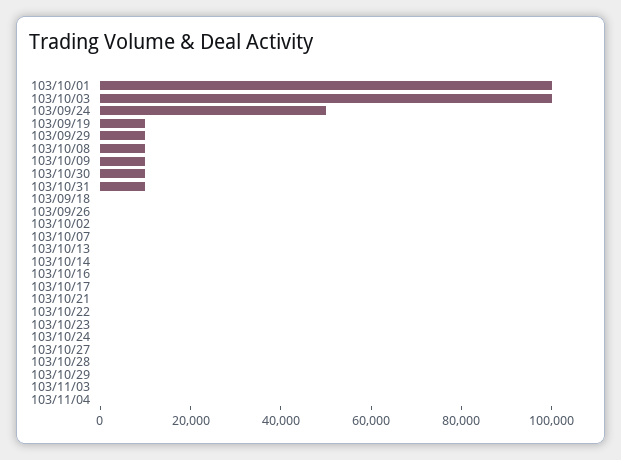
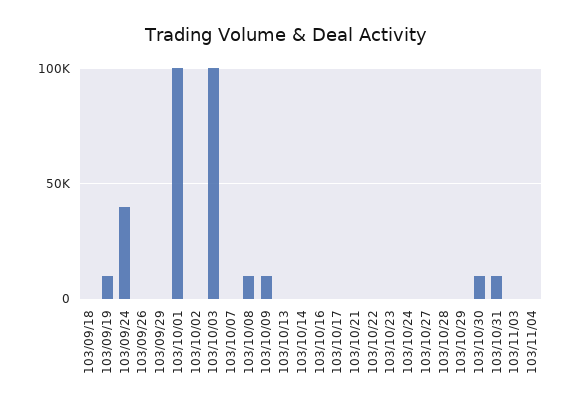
  {
    "103/10/01": 100000,
    "103/10/03": 100000,
-   "103/09/24": 50000,
+   "103/09/24": 40000,
    "103/09/19": 10000,
-   "103/09/29": 10000,
+   "103/09/29": 0,
    "103/10/08": 10000,
    "103/10/09": 10000,
    "103/10/30": 10000,
    "103/10/31": 10000,
    "103/09/18": 0,
    "103/09/26": 0,
    "103/10/02": 0,
    "103/10/07": 0,
    "103/10/13": 0,
    "103/10/14": 0,
    "103/10/16": 0,
    "103/10/17": 0,
    "103/10/21": 0,
    "103/10/22": 0,
    "103/10/23": 0,
    "103/10/24": 0,
    "103/10/27": 0,
    "103/10/28": 0,
    "103/10/29": 0,
    "103/11/03": 0,
    "103/11/04": 0
  }

